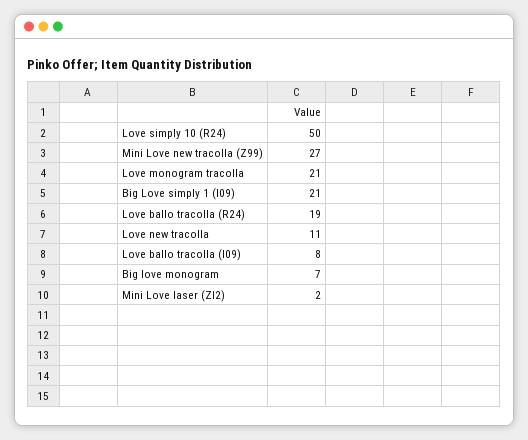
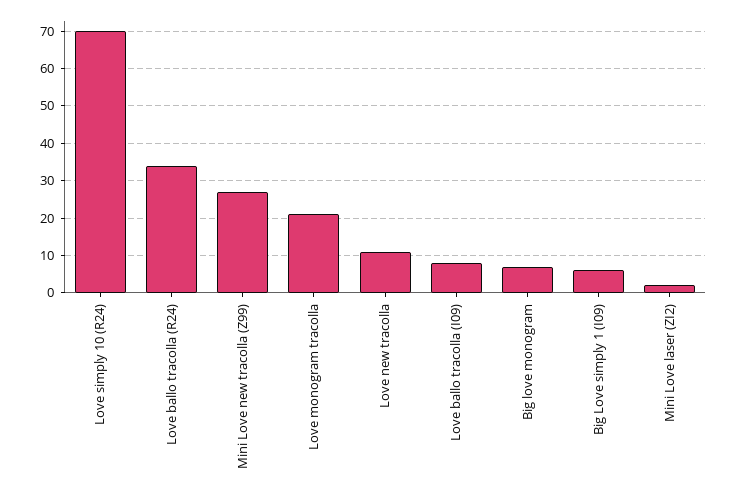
  {
-   "Love simply 10 (R24)": 50,
+   "Love simply 10 (R24)": 70,
    "Mini Love new tracolla (Z99)": 27,
    "Love monogram tracolla": 21,
-   "Big Love simply 1 (I09)": 21,
+   "Big Love simply 1 (I09)": 5,
-   "Love ballo tracolla (R24)": 19,
+   "Love ballo tracolla (R24)": 35,
    "Love new tracolla": 11,
    "Love ballo tracolla (I09)": 8,
    "Big love monogram": 7,
    "Mini Love laser (ZI2)": 2
  }

